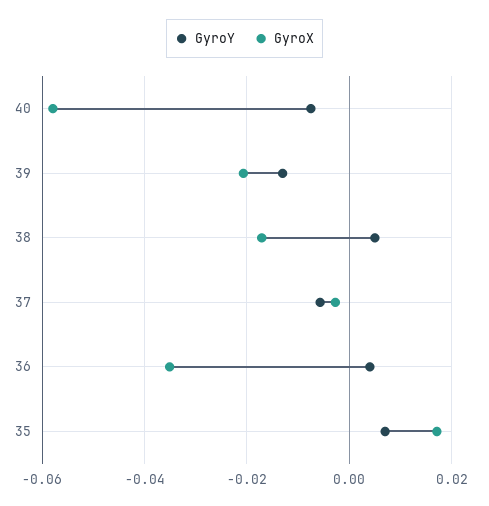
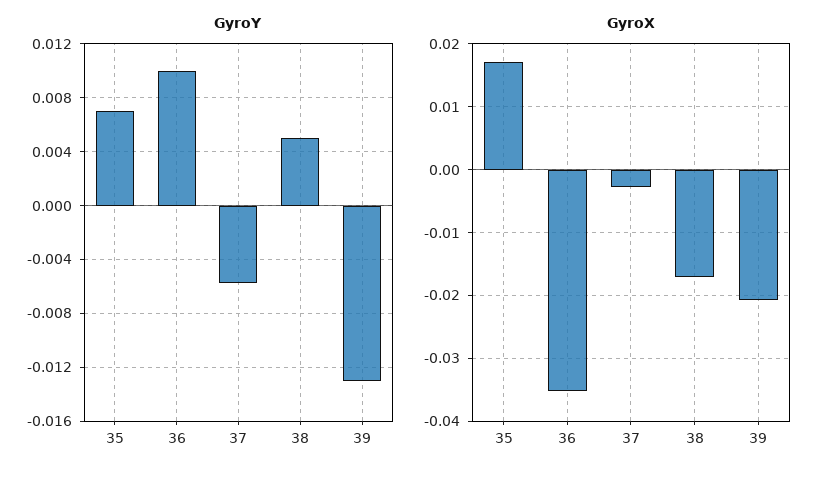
  {
    "GyroY": {
-     "40": -0.008,
      "39": -0.013,
      "38": 0.005,
      "37": -0.0055,
-     "36": 0.004,
+     "36": 0.01,
      "35": 0.007
    },
    "GyroX": {
-     "40": -0.058,
      "39": -0.021,
      "38": -0.017,
      "37": -0.003,
      "36": -0.035,
      "35": 0.017
    }
  }

